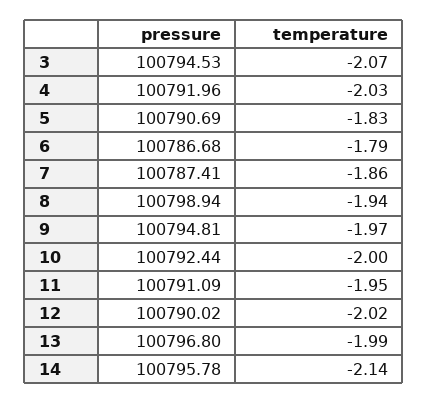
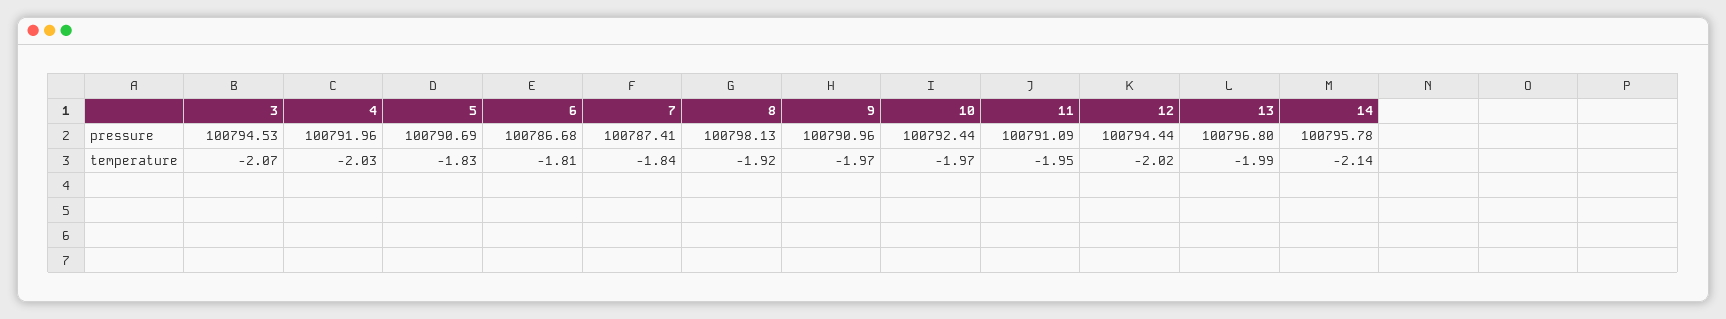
  {
    "pressure": {
      "3": 100794.53,
      "4": 100791.96,
      "5": 100790.69,
      "6": 100786.68,
      "7": 100787.41,
-     "8": 100798.94,
+     "8": 100798.13,
-     "9": 100794.81,
+     "9": 100790.96,
      "10": 100792.44,
      "11": 100791.09,
-     "12": 100790.02,
+     "12": 100794.44,
      "13": 100796.8,
      "14": 100795.78
    },
    "temperature": {
      "3": -2.07,
      "4": -2.03,
      "5": -1.83,
-     "6": -1.79,
+     "6": -1.81,
-     "7": -1.86,
+     "7": -1.84,
-     "8": -1.94,
+     "8": -1.92,
      "9": -1.97,
-     "10": -2,
+     "10": -1.97,
      "11": -1.95,
      "12": -2.02,
      "13": -1.99,
      "14": -2.14
    }
  }

